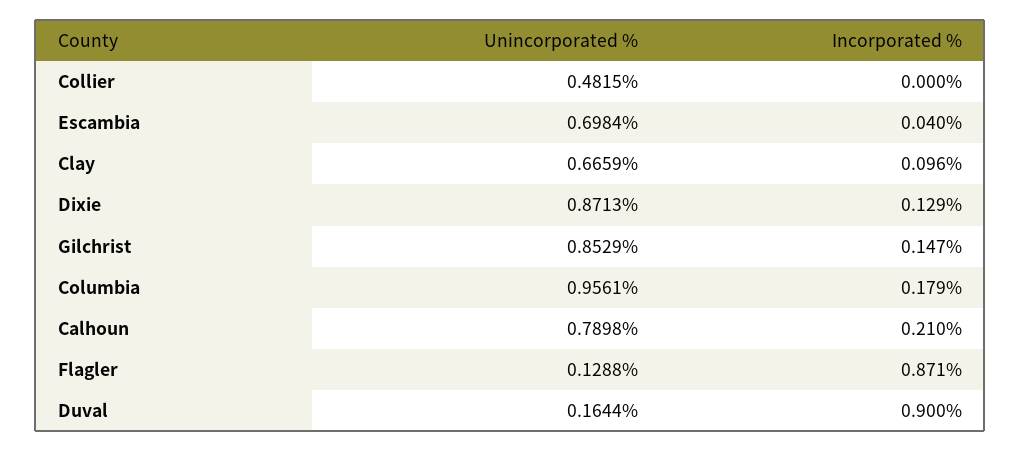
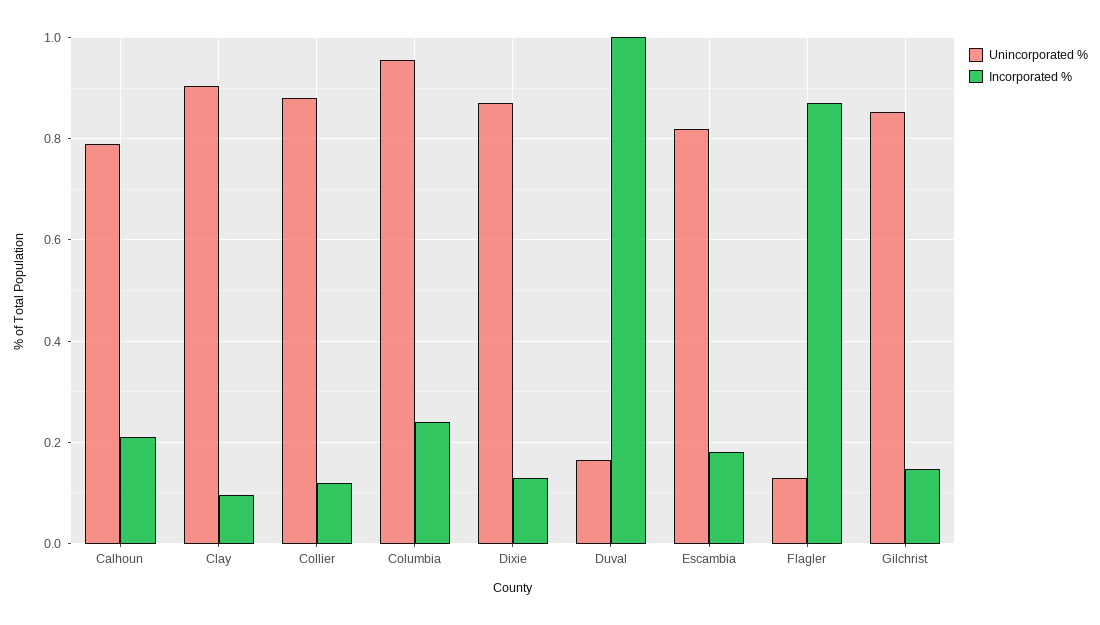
  {
    "Unincorporated %": {
-     "Collier": 0.4815,
+     "Collier": 0.88,
-     "Escambia": 0.6984,
+     "Escambia": 0.82,
-     "Clay": 0.6659,
+     "Clay": 0.9,
      "Dixie": 0.8713,
      "Gilchrist": 0.8529,
      "Columbia": 0.9561,
      "Calhoun": 0.7898,
      "Flagler": 0.1288,
      "Duval": 0.1644
    },
    "Incorporated %": {
-     "Collier": 0,
+     "Collier": 0.12,
-     "Escambia": 0.04,
+     "Escambia": 0.18,
      "Clay": 0.096,
      "Dixie": 0.129,
      "Gilchrist": 0.147,
-     "Columbia": 0.179,
+     "Columbia": 0.24,
      "Calhoun": 0.21,
      "Flagler": 0.871,
-     "Duval": 0.9
+     "Duval": 1
    }
  }

